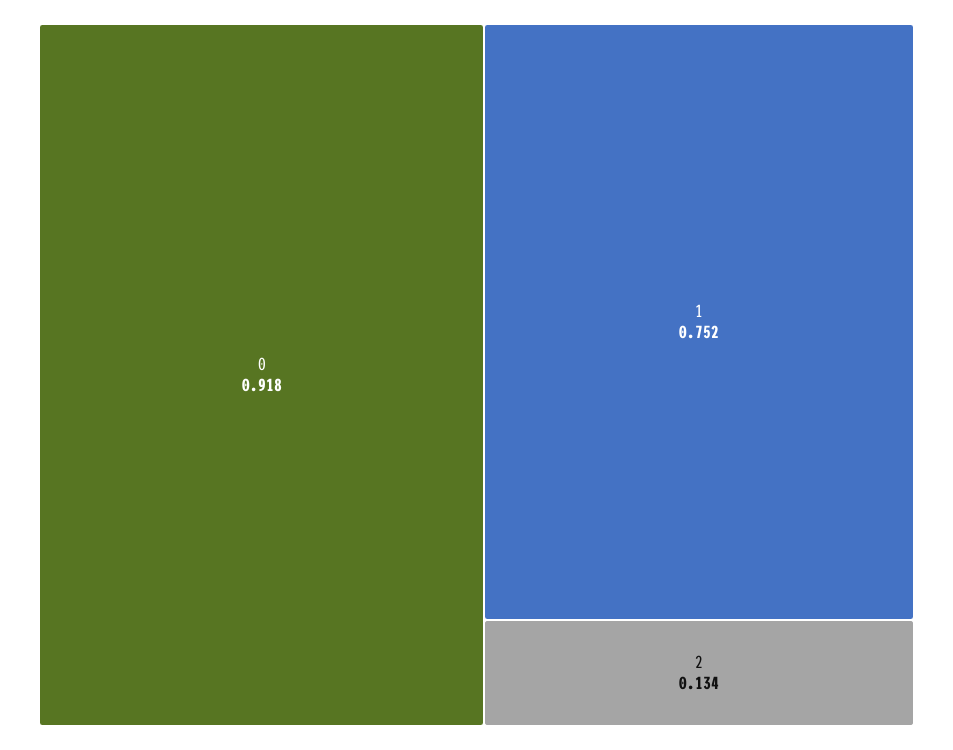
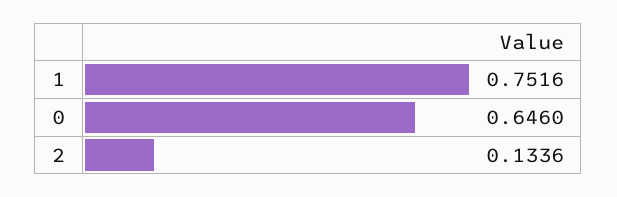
  {
-   "0": 0.918,
+   "0": 0.646,
    "1": 0.7516,
    "2": 0.1336
  }

